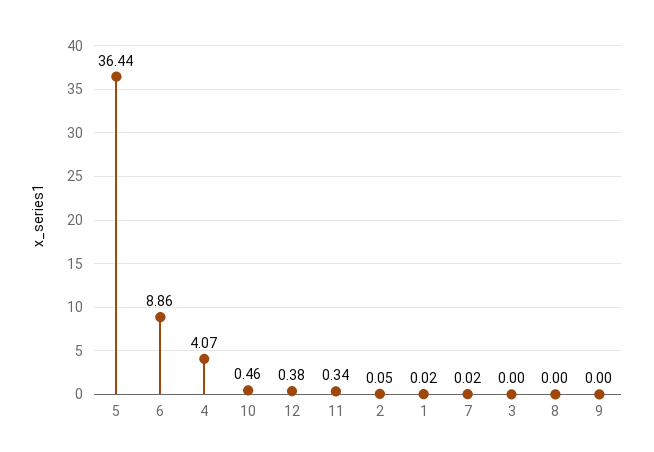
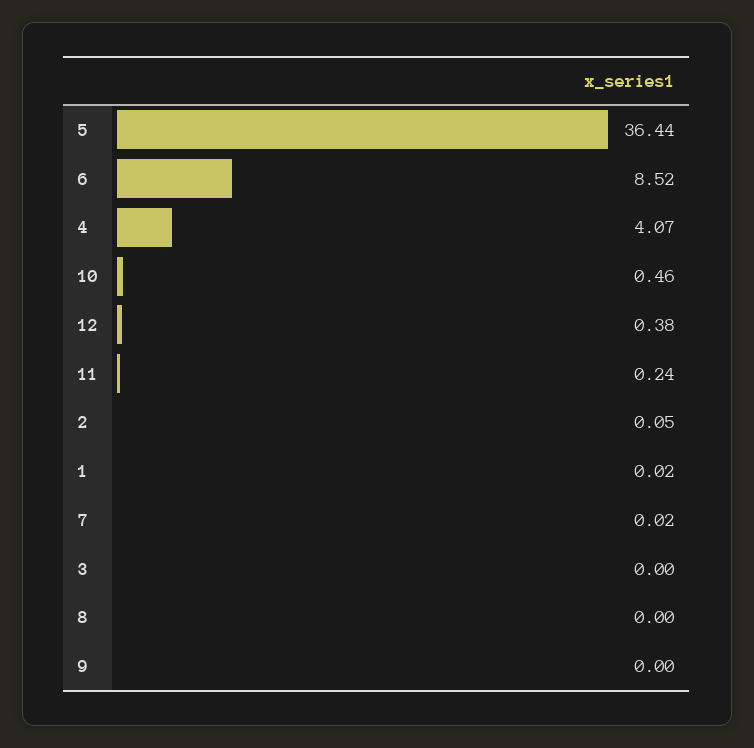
  {
    "5": 36.44,
-   "6": 8.86,
+   "6": 8.52,
    "4": 4.07,
    "10": 0.46,
    "12": 0.38,
-   "11": 0.34,
+   "11": 0.24,
    "2": 0.05,
    "1": 0.02,
    "7": 0.02,
    "3": 0,
    "8": 0,
    "9": 0
  }

